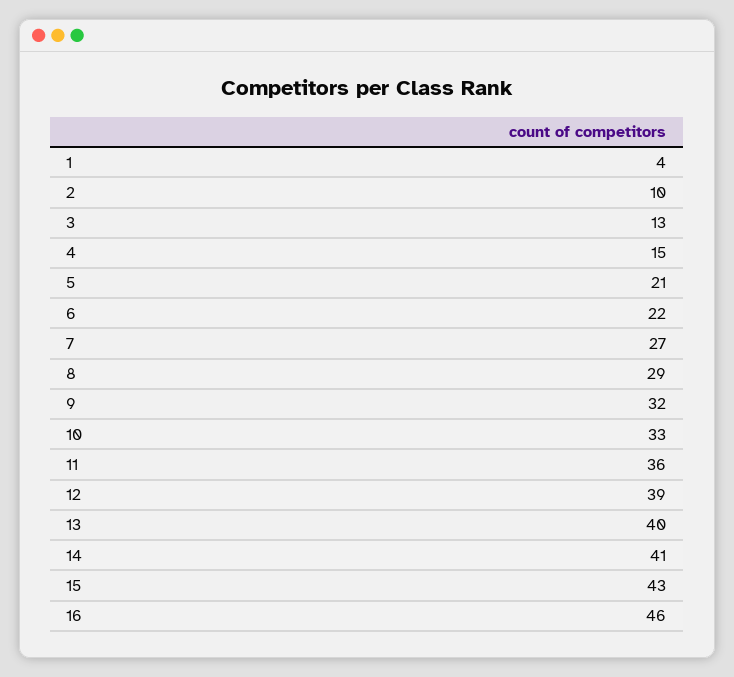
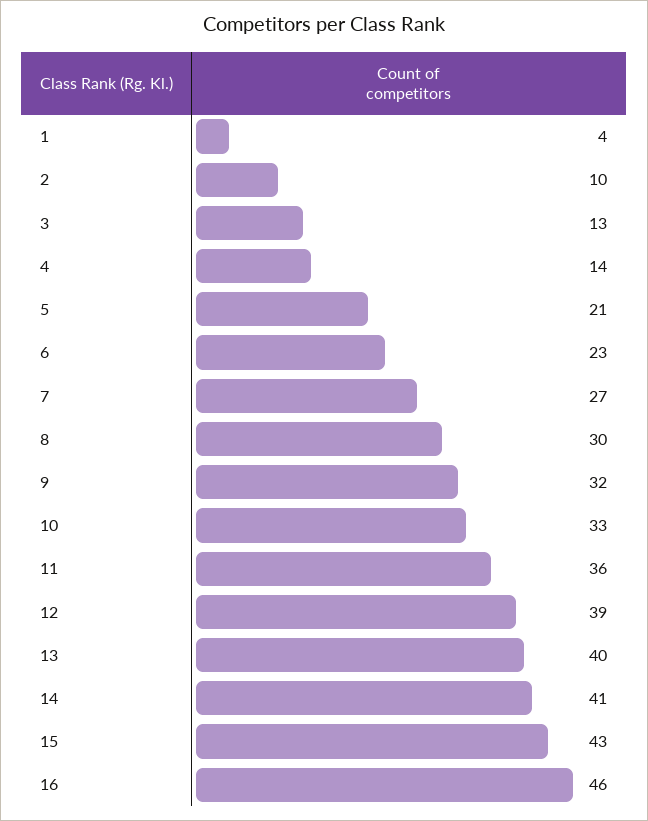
  {
    "1": 4,
    "2": 10,
    "3": 13,
-   "4": 15,
+   "4": 14,
    "5": 21,
-   "6": 22,
+   "6": 23,
    "7": 27,
-   "8": 29,
+   "8": 30,
    "9": 32,
    "10": 33,
    "11": 36,
    "12": 39,
    "13": 40,
    "14": 41,
    "15": 43,
    "16": 46
  }

